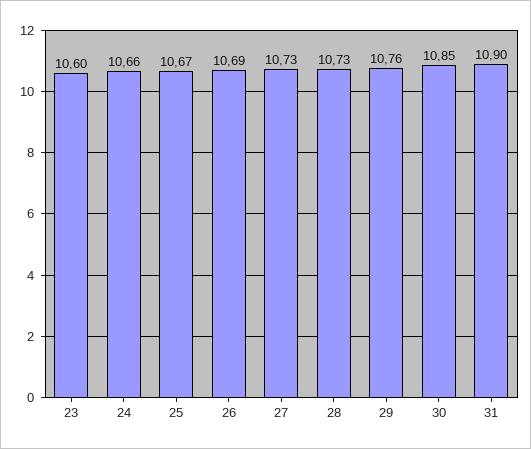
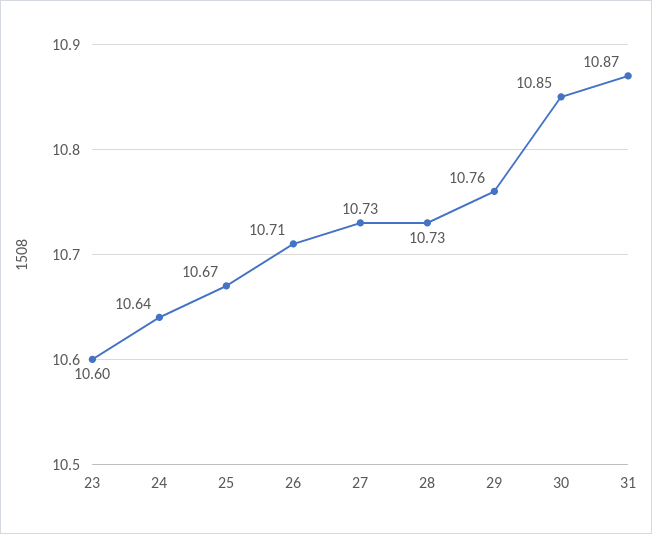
  {
    "23": 10.6,
-   "24": 10.66,
+   "24": 10.64,
    "25": 10.67,
-   "26": 10.69,
+   "26": 10.71,
    "27": 10.73,
    "28": 10.73,
    "29": 10.76,
    "30": 10.85,
-   "31": 10.9
+   "31": 10.87
  }

